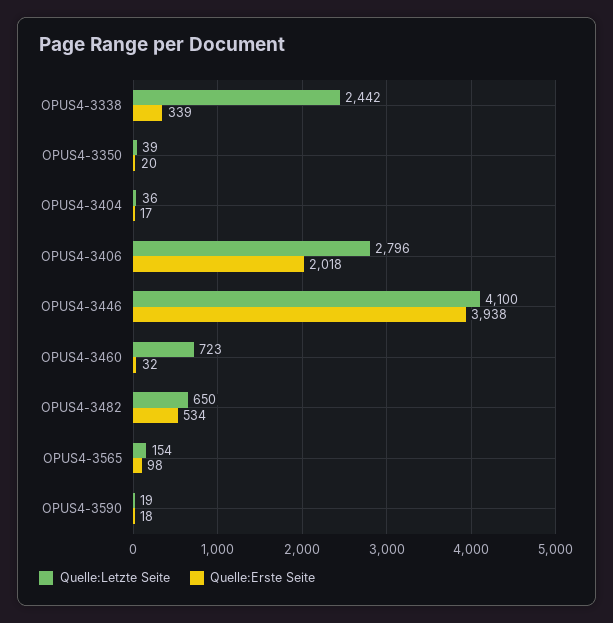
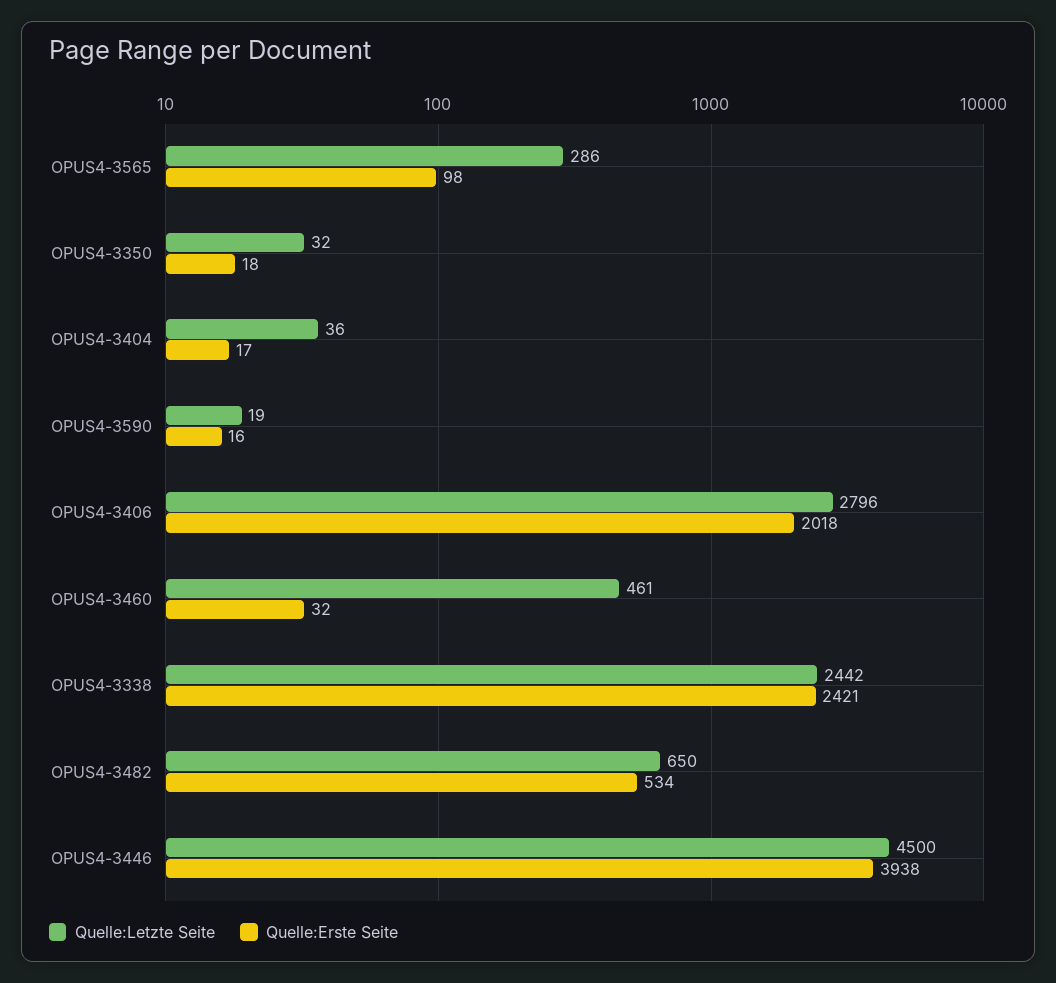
  {
    "Quelle:Letzte Seite": {
      "OPUS4-3338": 2442,
-     "OPUS4-3350": 39,
+     "OPUS4-3350": 32,
      "OPUS4-3404": 36,
      "OPUS4-3406": 2796,
-     "OPUS4-3446": 4100,
+     "OPUS4-3446": 4500,
-     "OPUS4-3460": 723,
+     "OPUS4-3460": 461,
      "OPUS4-3482": 650,
-     "OPUS4-3565": 154,
+     "OPUS4-3565": 286,
      "OPUS4-3590": 19
    },
    "Quelle:Erste Seite": {
-     "OPUS4-3338": 339,
+     "OPUS4-3338": 2421,
-     "OPUS4-3350": 20,
+     "OPUS4-3350": 18,
      "OPUS4-3404": 17,
      "OPUS4-3406": 2018,
      "OPUS4-3446": 3938,
      "OPUS4-3460": 32,
      "OPUS4-3482": 534,
      "OPUS4-3565": 98,
-     "OPUS4-3590": 18
+     "OPUS4-3590": 16
    }
  }

